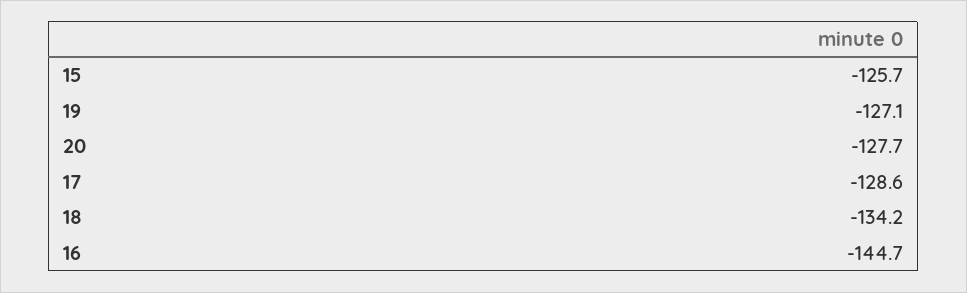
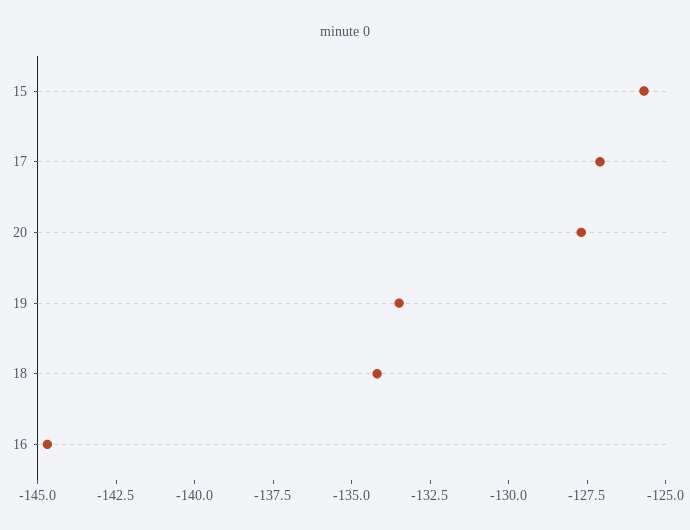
  {
    "15": -125.7,
-   "19": -127.1,
+   "19": -133.5,
    "20": -127.7,
-   "17": -128.6,
+   "17": -127,
    "18": -134.2,
    "16": -144.7
  }

